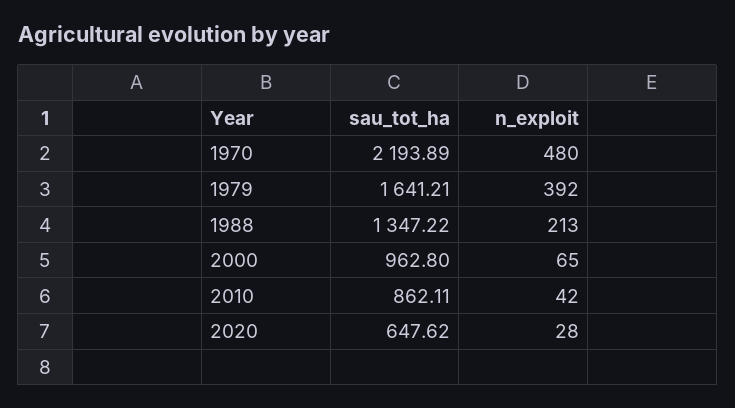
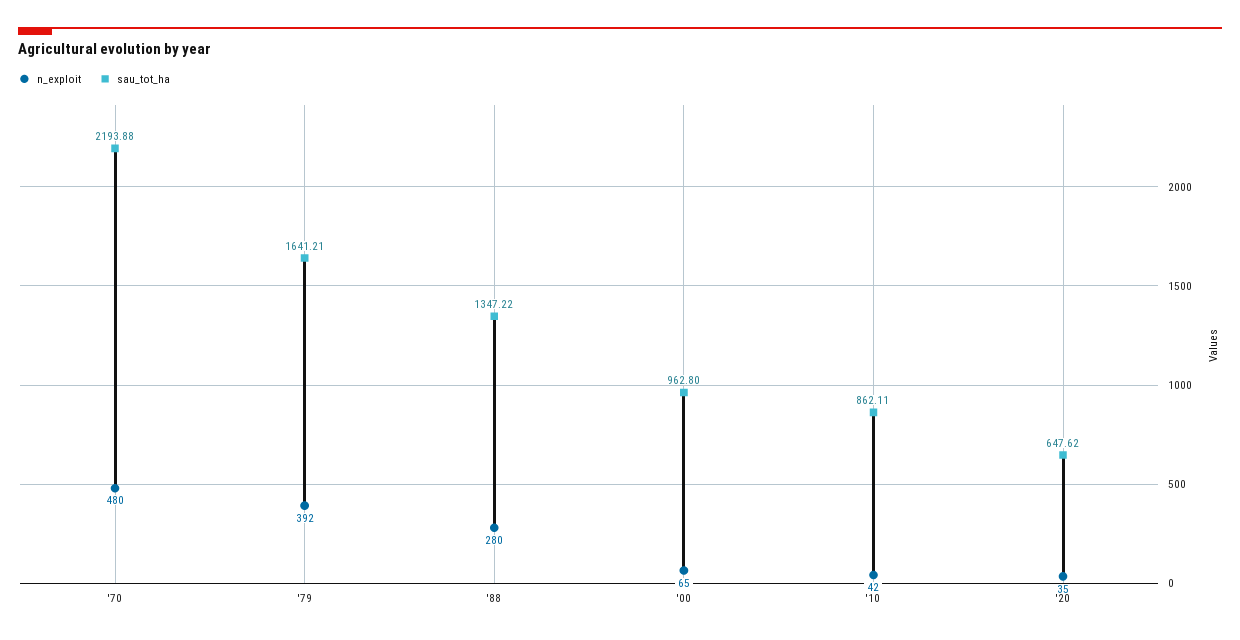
  {
    "sau_tot_ha": {
-     "1970": 2193.89,
+     "1970": 2193.88,
      "1979": 1641.21,
      "1988": 1347.22,
      "2000": 962.8,
      "2010": 862.11,
      "2020": 647.62
    },
    "n_exploit": {
      "1970": 480,
      "1979": 392,
-     "1988": 213,
+     "1988": 280,
      "2000": 65,
      "2010": 42,
-     "2020": 28
+     "2020": 35
    }
  }

